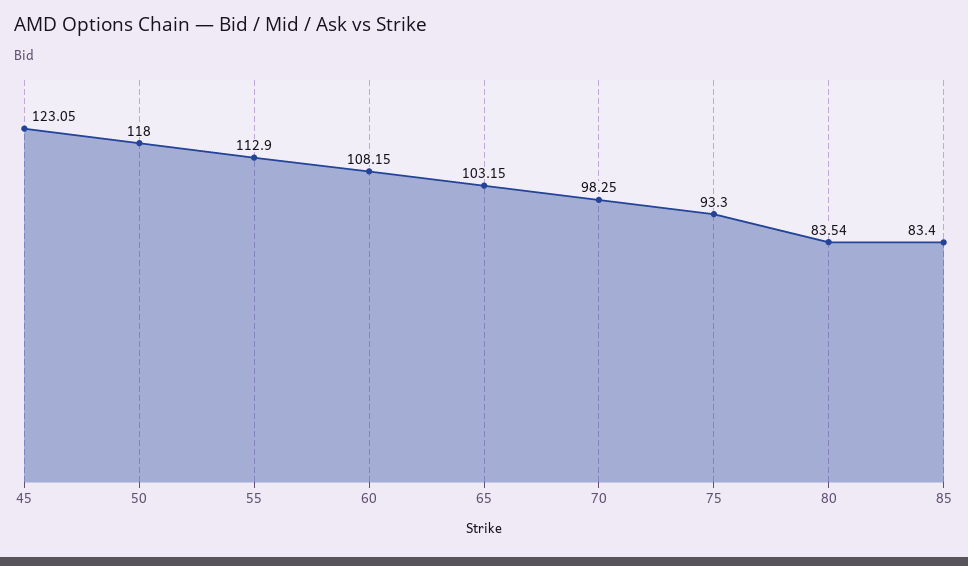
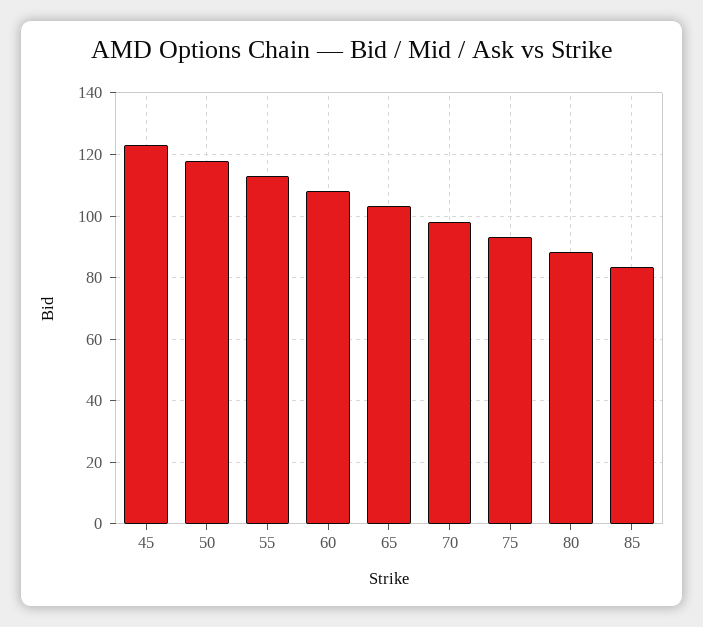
  {
    "45": 123.05,
    "50": 118,
    "55": 112.9,
    "60": 108.15,
    "65": 103.15,
    "70": 98.25,
    "75": 93.3,
-   "80": 83.54,
+   "80": 88,
    "85": 83.4
  }

